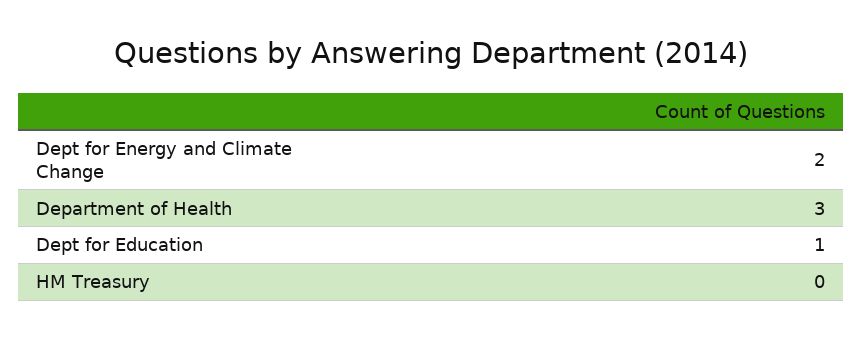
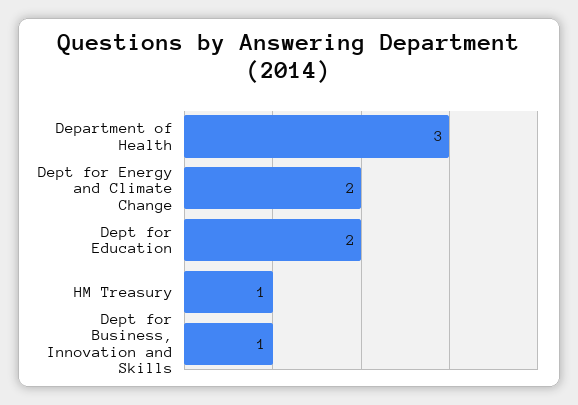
  {
    "Dept for Energy and Climate Change": 2,
    "Department of Health": 3,
-   "Dept for Education": 1,
+   "Dept for Education": 2,
-   "HM Treasury": 0
+   "HM Treasury": 1,
+   "Dept for Business, Innovation and Skills": 1
  }

